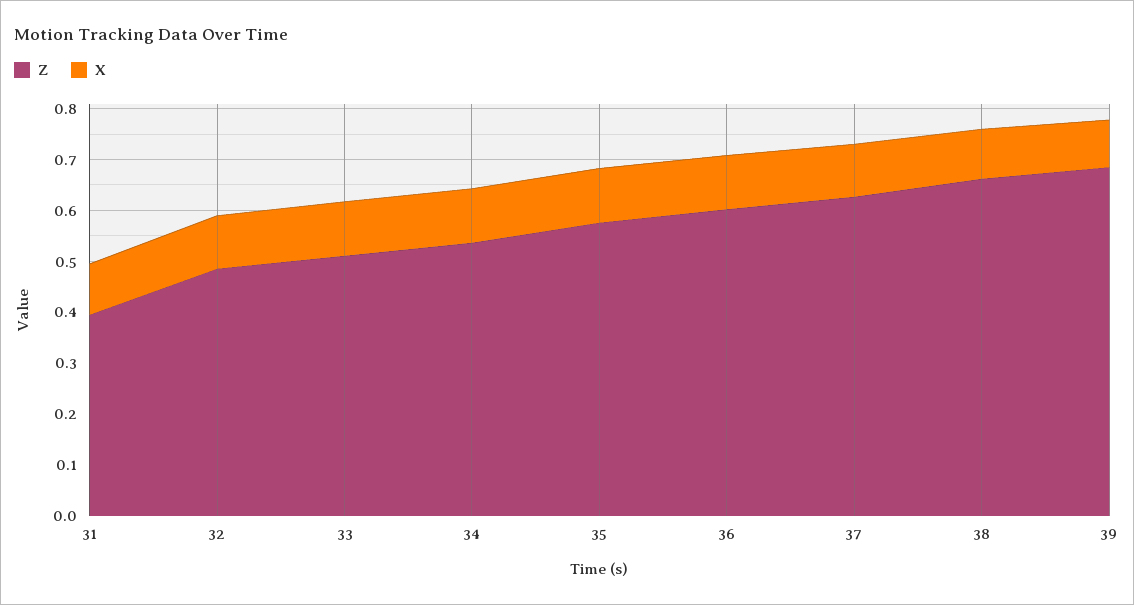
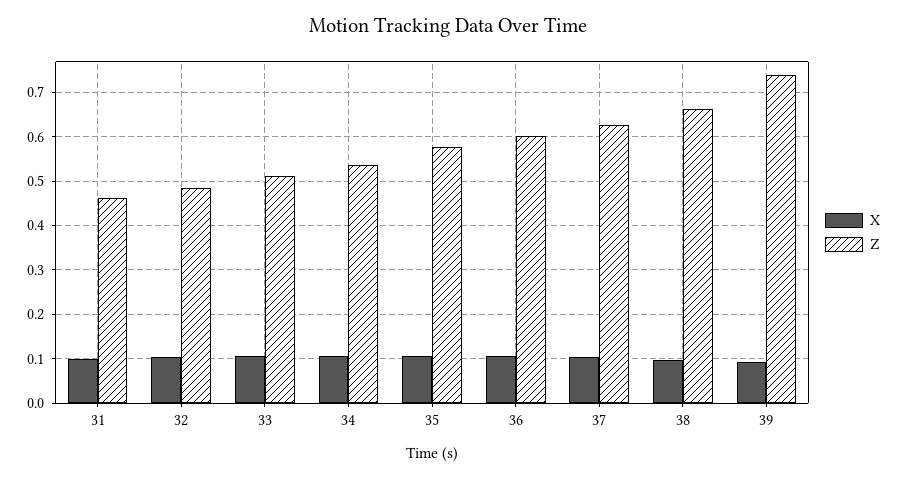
  {
    "Z": {
-     "31": 0.4,
+     "31": 0.46,
      "32": 0.48,
      "33": 0.52,
      "34": 0.54,
      "35": 0.58,
      "36": 0.6,
      "37": 0.62,
      "38": 0.66,
-     "39": 0.68
+     "39": 0.74
    },
    "X": {
      "31": 0.1,
      "32": 0.1,
      "33": 0.1,
      "34": 0.1,
      "35": 0.1,
      "36": 0.1,
      "37": 0.1,
      "38": 0.1,
      "39": 0.1
    }
  }

